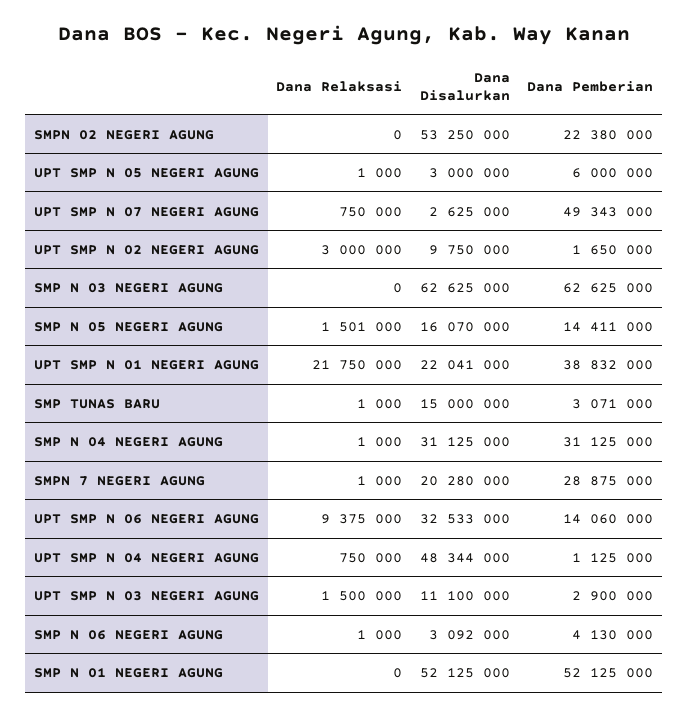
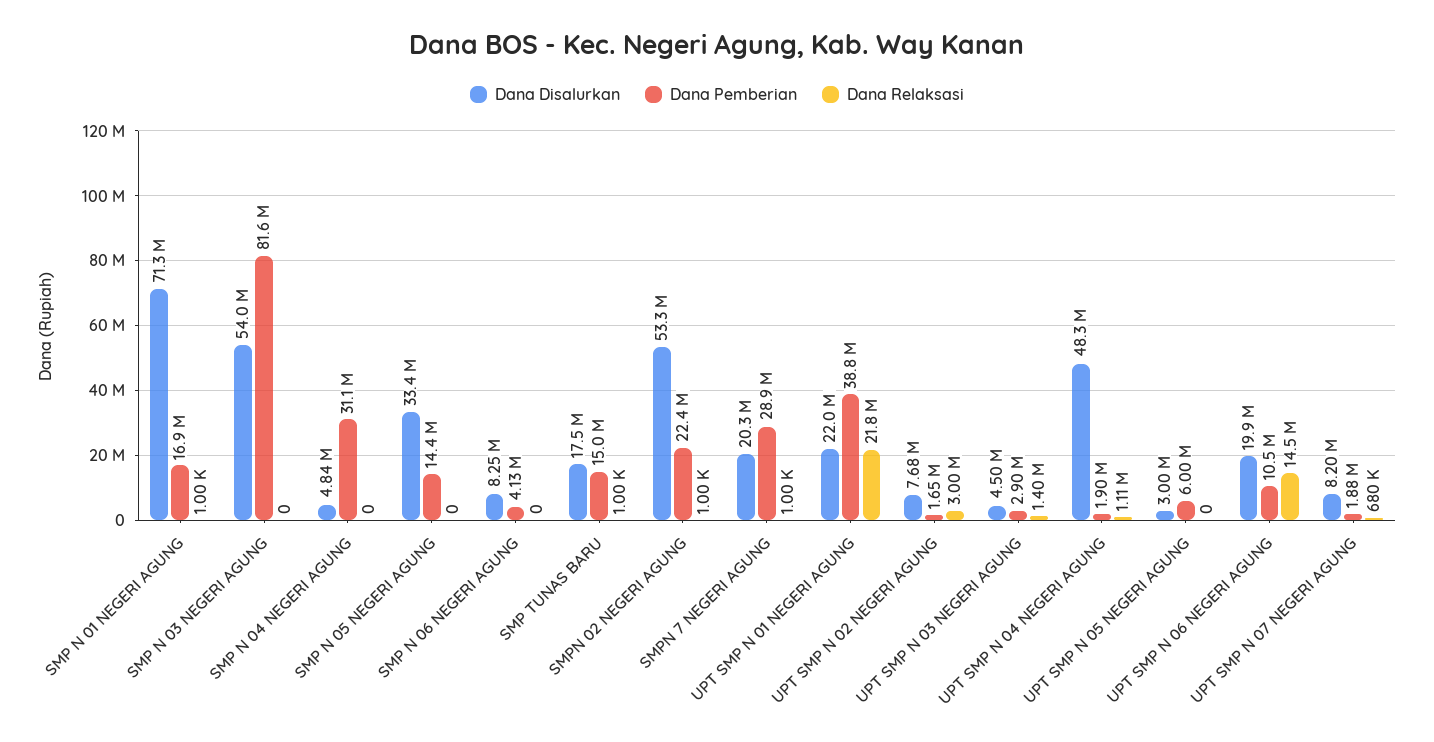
  {
    "Dana Relaksasi": {
-     "SMPN 02 NEGERI AGUNG": 0,
+     "SMPN 02 NEGERI AGUNG": 1000,
-     "UPT SMP N 05 NEGERI AGUNG": 1000,
+     "UPT SMP N 05 NEGERI AGUNG": 0,
-     "UPT SMP N 07 NEGERI AGUNG": 750000,
+     "UPT SMP N 07 NEGERI AGUNG": 680000,
      "UPT SMP N 02 NEGERI AGUNG": 3000000,
      "SMP N 03 NEGERI AGUNG": 0,
-     "SMP N 05 NEGERI AGUNG": 1501000,
+     "SMP N 05 NEGERI AGUNG": 0,
      "UPT SMP N 01 NEGERI AGUNG": 21750000,
      "SMP TUNAS BARU": 1000,
-     "SMP N 04 NEGERI AGUNG": 1000,
+     "SMP N 04 NEGERI AGUNG": 0,
      "SMPN 7 NEGERI AGUNG": 1000,
-     "UPT SMP N 06 NEGERI AGUNG": 9375000,
+     "UPT SMP N 06 NEGERI AGUNG": 14500000,
-     "UPT SMP N 04 NEGERI AGUNG": 750000,
+     "UPT SMP N 04 NEGERI AGUNG": 1110000,
-     "UPT SMP N 03 NEGERI AGUNG": 1500000,
+     "UPT SMP N 03 NEGERI AGUNG": 1400000,
-     "SMP N 06 NEGERI AGUNG": 1000,
+     "SMP N 06 NEGERI AGUNG": 0,
-     "SMP N 01 NEGERI AGUNG": 0
+     "SMP N 01 NEGERI AGUNG": 1000
    },
    "Dana Disalurkan": {
      "SMPN 02 NEGERI AGUNG": 53250000,
      "UPT SMP N 05 NEGERI AGUNG": 3000000,
-     "UPT SMP N 07 NEGERI AGUNG": 2625000,
+     "UPT SMP N 07 NEGERI AGUNG": 8200000,
-     "UPT SMP N 02 NEGERI AGUNG": 9750000,
+     "UPT SMP N 02 NEGERI AGUNG": 7680000,
-     "SMP N 03 NEGERI AGUNG": 62625000,
+     "SMP N 03 NEGERI AGUNG": 54000000,
-     "SMP N 05 NEGERI AGUNG": 16070000,
+     "SMP N 05 NEGERI AGUNG": 33400000,
      "UPT SMP N 01 NEGERI AGUNG": 22041000,
-     "SMP TUNAS BARU": 15000000,
+     "SMP TUNAS BARU": 17500000,
-     "SMP N 04 NEGERI AGUNG": 31125000,
+     "SMP N 04 NEGERI AGUNG": 4840000,
      "SMPN 7 NEGERI AGUNG": 20280000,
-     "UPT SMP N 06 NEGERI AGUNG": 32533000,
+     "UPT SMP N 06 NEGERI AGUNG": 19900000,
      "UPT SMP N 04 NEGERI AGUNG": 48344000,
-     "UPT SMP N 03 NEGERI AGUNG": 11100000,
+     "UPT SMP N 03 NEGERI AGUNG": 4500000,
-     "SMP N 06 NEGERI AGUNG": 3092000,
+     "SMP N 06 NEGERI AGUNG": 8250000,
-     "SMP N 01 NEGERI AGUNG": 52125000
+     "SMP N 01 NEGERI AGUNG": 71300000
    },
    "Dana Pemberian": {
      "SMPN 02 NEGERI AGUNG": 22380000,
      "UPT SMP N 05 NEGERI AGUNG": 6000000,
-     "UPT SMP N 07 NEGERI AGUNG": 49343000,
+     "UPT SMP N 07 NEGERI AGUNG": 1880000,
      "UPT SMP N 02 NEGERI AGUNG": 1650000,
-     "SMP N 03 NEGERI AGUNG": 62625000,
+     "SMP N 03 NEGERI AGUNG": 81600000,
      "SMP N 05 NEGERI AGUNG": 14411000,
      "UPT SMP N 01 NEGERI AGUNG": 38832000,
-     "SMP TUNAS BARU": 3071000,
+     "SMP TUNAS BARU": 15000000,
      "SMP N 04 NEGERI AGUNG": 31125000,
      "SMPN 7 NEGERI AGUNG": 28875000,
-     "UPT SMP N 06 NEGERI AGUNG": 14060000,
+     "UPT SMP N 06 NEGERI AGUNG": 10500000,
-     "UPT SMP N 04 NEGERI AGUNG": 1125000,
+     "UPT SMP N 04 NEGERI AGUNG": 1900000,
      "UPT SMP N 03 NEGERI AGUNG": 2900000,
      "SMP N 06 NEGERI AGUNG": 4130000,
-     "SMP N 01 NEGERI AGUNG": 52125000
+     "SMP N 01 NEGERI AGUNG": 16900000
    }
  }

